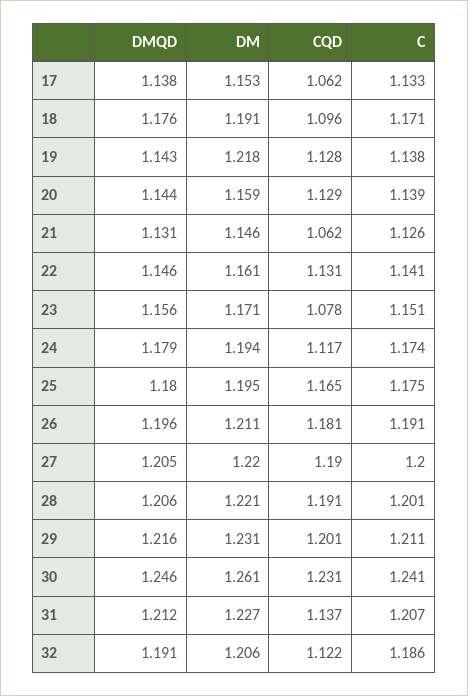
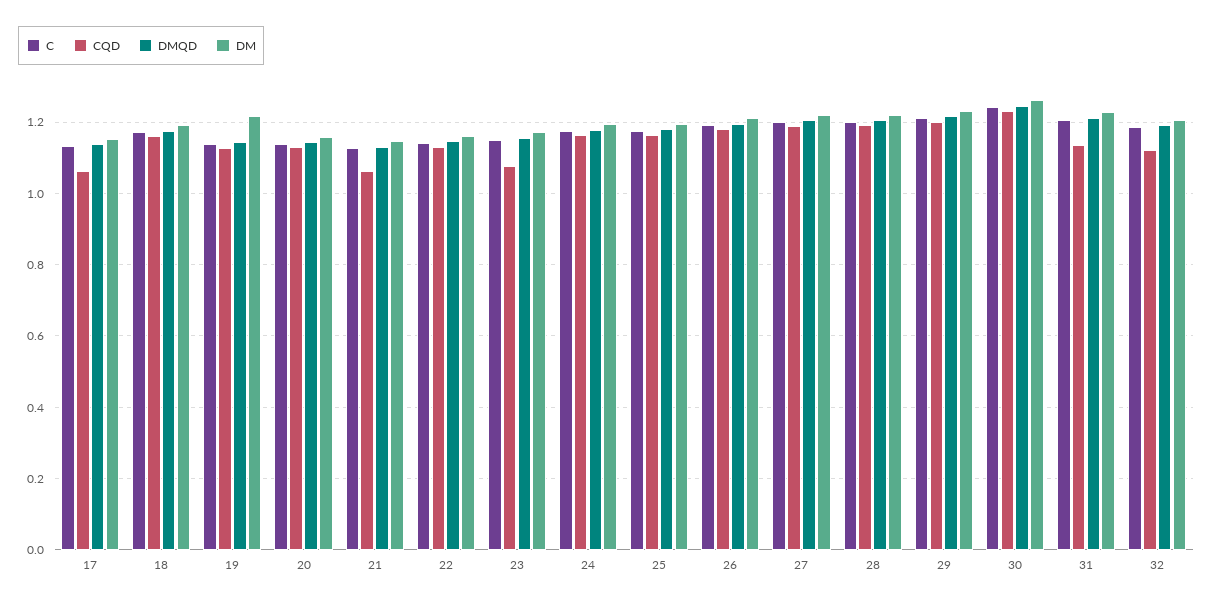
  {
    "DMQD": {
      "17": 1.138,
      "18": 1.176,
      "19": 1.143,
      "20": 1.144,
      "21": 1.131,
      "22": 1.146,
      "23": 1.156,
      "24": 1.179,
      "25": 1.18,
      "26": 1.196,
      "27": 1.205,
      "28": 1.206,
      "29": 1.216,
      "30": 1.246,
      "31": 1.212,
      "32": 1.191
    },
    "DM": {
      "17": 1.153,
      "18": 1.191,
      "19": 1.218,
      "20": 1.159,
      "21": 1.146,
      "22": 1.161,
      "23": 1.171,
      "24": 1.194,
      "25": 1.195,
      "26": 1.211,
      "27": 1.22,
      "28": 1.221,
      "29": 1.231,
      "30": 1.261,
      "31": 1.227,
      "32": 1.206
    },
    "CQD": {
      "17": 1.062,
-     "18": 1.096,
+     "18": 1.16,
      "19": 1.128,
      "20": 1.129,
      "21": 1.062,
      "22": 1.131,
      "23": 1.078,
-     "24": 1.117,
+     "24": 1.16,
      "25": 1.165,
      "26": 1.181,
      "27": 1.19,
      "28": 1.191,
      "29": 1.201,
      "30": 1.231,
      "31": 1.137,
      "32": 1.122
    },
    "C": {
      "17": 1.133,
      "18": 1.171,
      "19": 1.138,
      "20": 1.139,
      "21": 1.126,
      "22": 1.141,
      "23": 1.151,
      "24": 1.174,
      "25": 1.175,
      "26": 1.191,
      "27": 1.2,
      "28": 1.201,
      "29": 1.211,
      "30": 1.241,
      "31": 1.207,
      "32": 1.186
    }
  }

